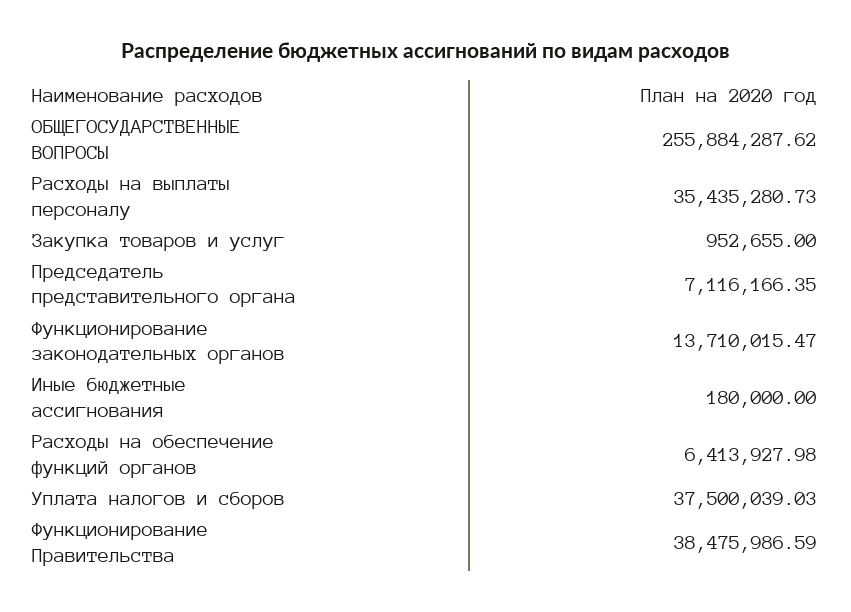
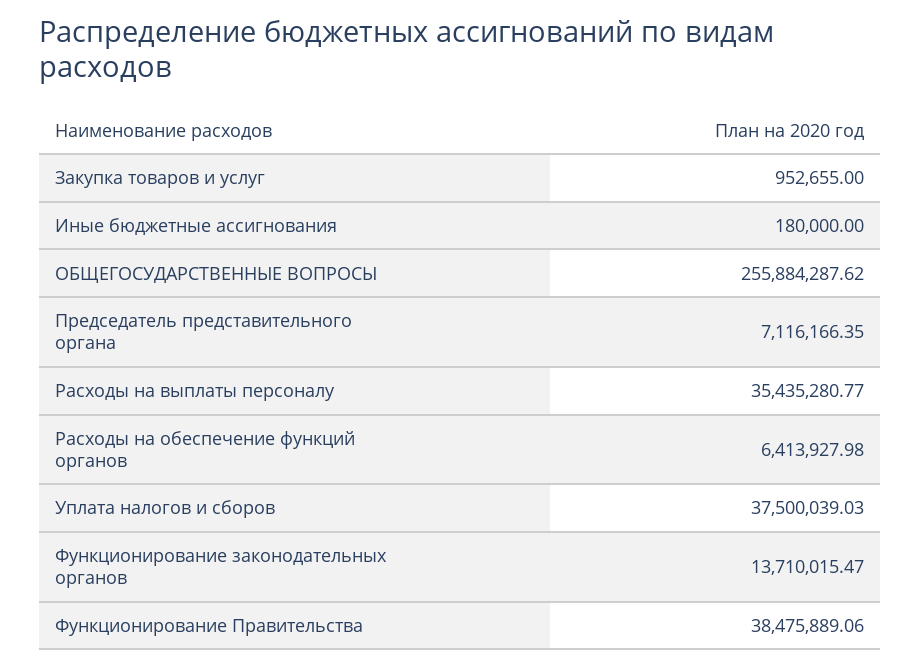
  {
    "ОБЩЕГОСУДАРСТВЕННЫЕ ВОПРОСЫ": 255884287.62,
-   "Расходы на выплаты персоналу": 35435280.73,
+   "Расходы на выплаты персоналу": 35435280.77,
    "Закупка товаров и услуг": 952655,
    "Председатель представительного органа": 7116166.35,
    "Функционирование законодательных органов": 13710015.47,
    "Иные бюджетные ассигнования": 180000,
    "Расходы на обеспечение функций органов": 6413927.98,
    "Уплата налогов и сборов": 37500039.03,
-   "Функционирование Правительства": 38475986.59
+   "Функционирование Правительства": 38475889.06
  }

